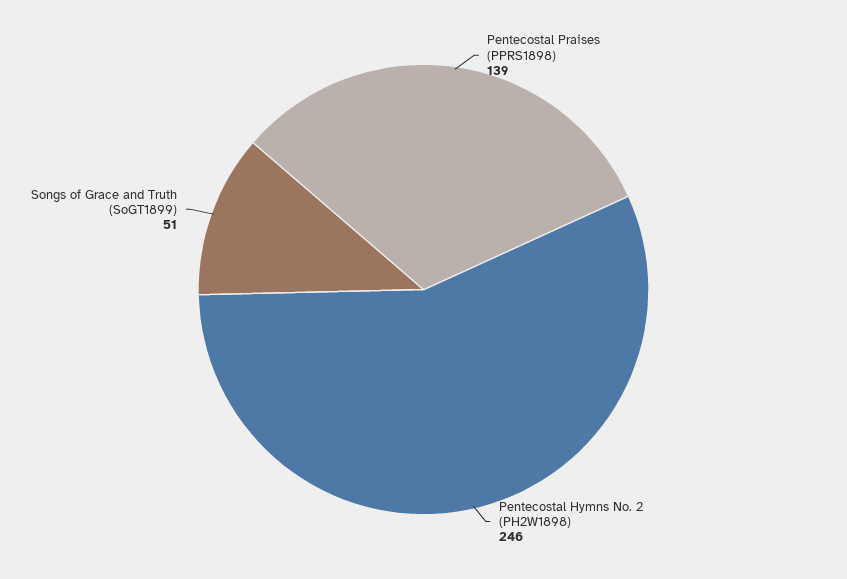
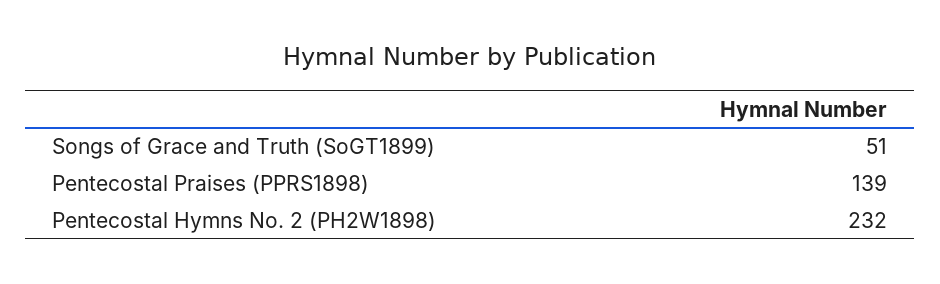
  {
    "Pentecostal Praises (PPRS1898)": 139,
-   "Pentecostal Hymns No. 2 (PH2W1898)": 246,
+   "Pentecostal Hymns No. 2 (PH2W1898)": 232,
    "Songs of Grace and Truth (SoGT1899)": 51
  }

